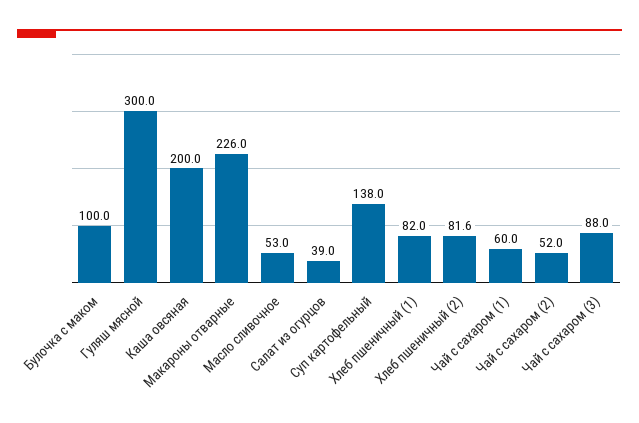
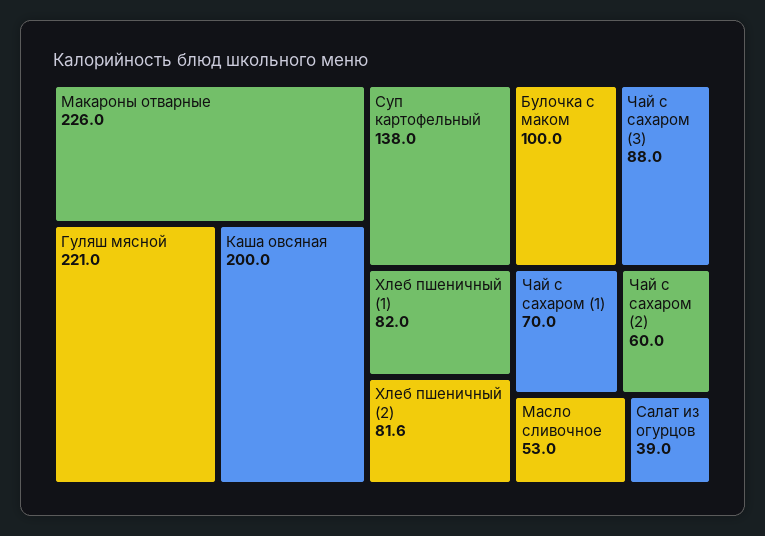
  {
    "Булочка с маком": 100,
-   "Гуляш мясной": 300,
+   "Гуляш мясной": 221,
    "Каша овсяная": 200,
    "Макароны отварные": 226,
    "Масло сливочное": 53,
    "Салат из огурцов": 39,
    "Суп картофельный": 138,
    "Хлеб пшеничный (1)": 82,
    "Хлеб пшеничный (2)": 81.6,
-   "Чай с сахаром (1)": 60,
+   "Чай с сахаром (1)": 70,
-   "Чай с сахаром (2)": 52,
+   "Чай с сахаром (2)": 60,
    "Чай с сахаром (3)": 88
  }

